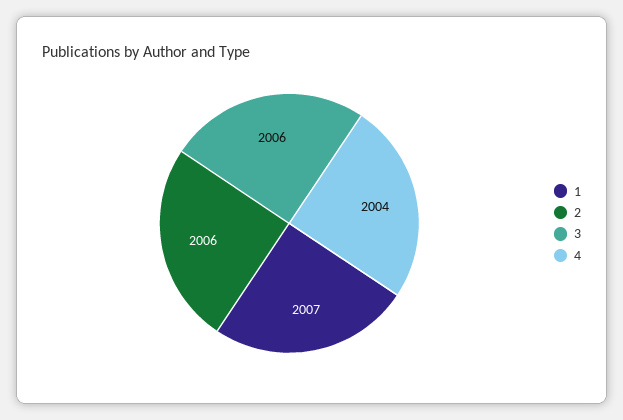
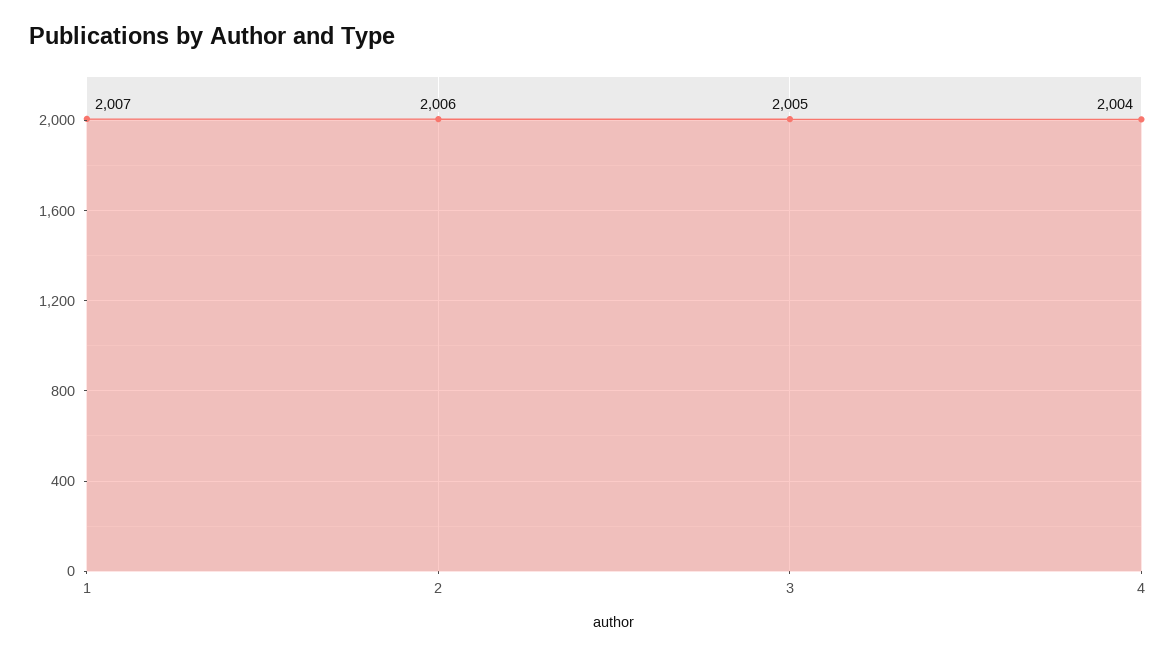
  {
    "1": 2007,
    "2": 2006,
-   "3": 2006,
+   "3": 2005,
    "4": 2004
  }

